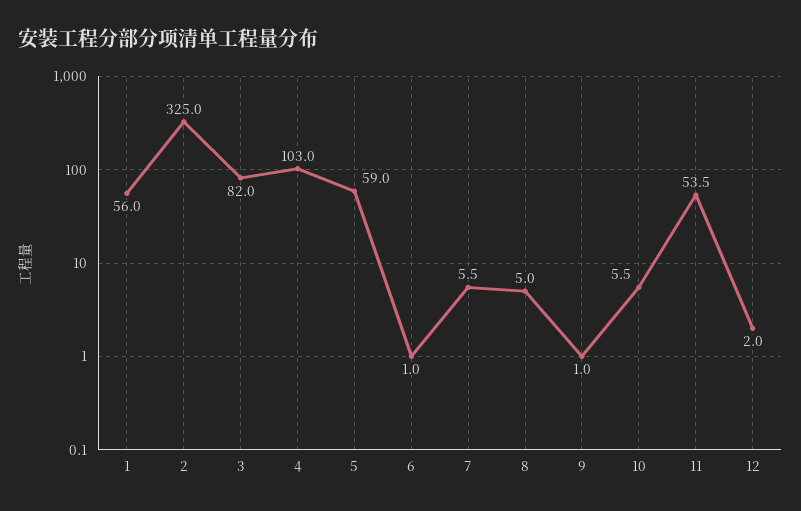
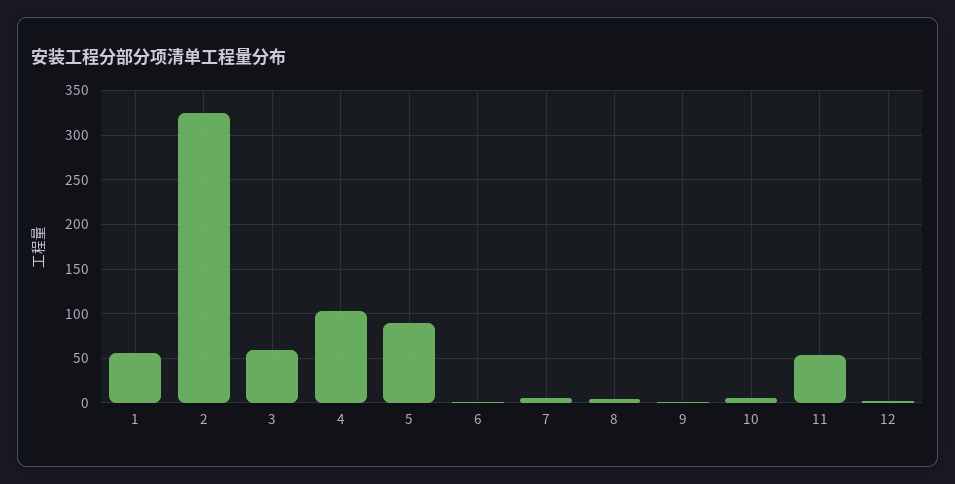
  {
    "1": 56,
    "2": 325,
-   "3": 82,
+   "3": 60,
    "4": 103,
-   "5": 59,
+   "5": 90,
    "6": 1,
    "7": 5.5,
    "8": 5,
    "9": 1,
    "10": 5.5,
    "11": 53.5,
    "12": 2
  }

